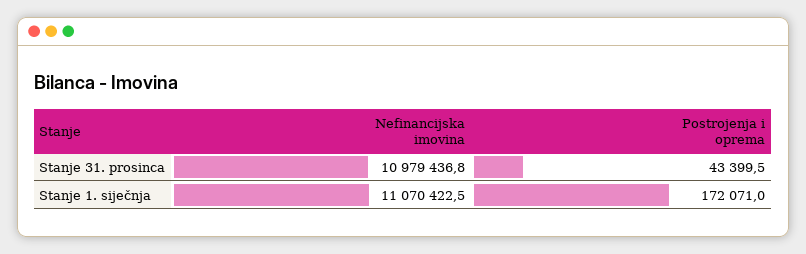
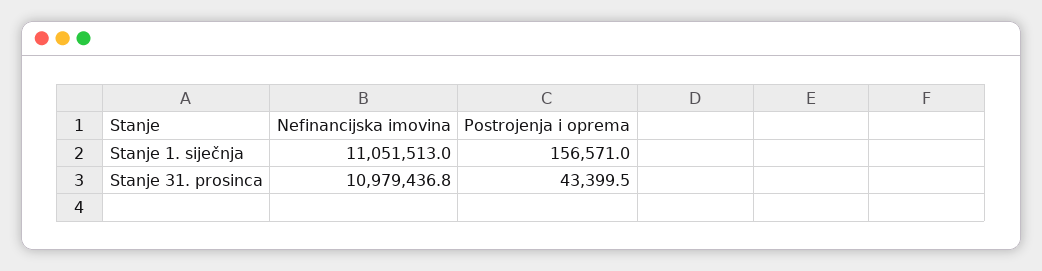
  {
    "Nefinancijska imovina": {
      "Stanje 31. prosinca": 10979436.8,
-     "Stanje 1. siječnja": 11070422.5
+     "Stanje 1. siječnja": 11051513
    },
    "Postrojenja i oprema": {
      "Stanje 31. prosinca": 43399.5,
-     "Stanje 1. siječnja": 172071
+     "Stanje 1. siječnja": 156571
    }
  }

